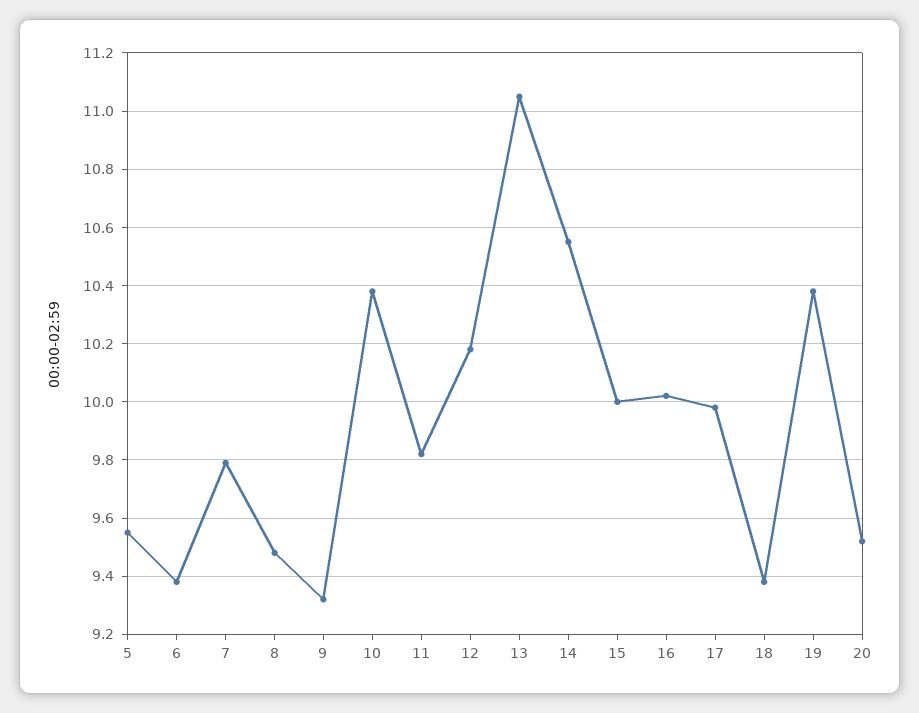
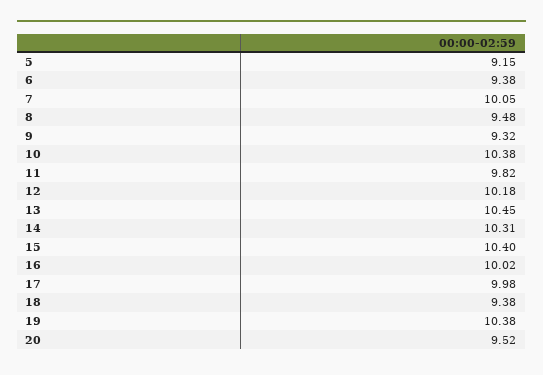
  {
-   "5": 9.55,
+   "5": 9.15,
    "6": 9.38,
-   "7": 9.8,
+   "7": 10.05,
    "8": 9.48,
    "9": 9.32,
    "10": 10.38,
    "11": 9.82,
    "12": 10.18,
-   "13": 11.05,
+   "13": 10.45,
-   "14": 10.55,
+   "14": 10.31,
-   "15": 10,
+   "15": 10.4,
    "16": 10.02,
    "17": 9.98,
    "18": 9.38,
    "19": 10.38,
    "20": 9.52
  }

